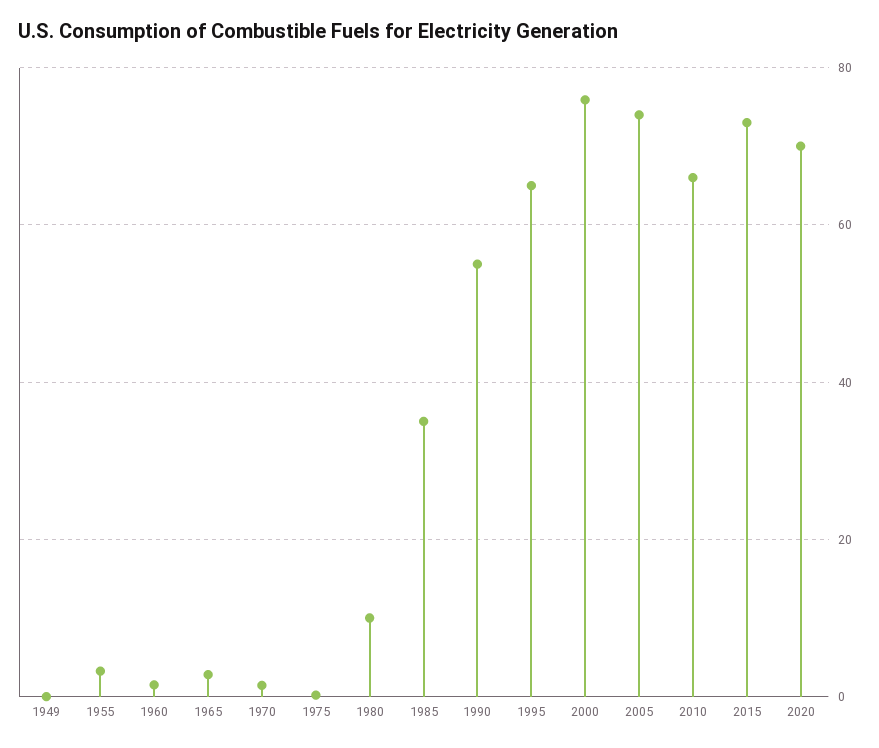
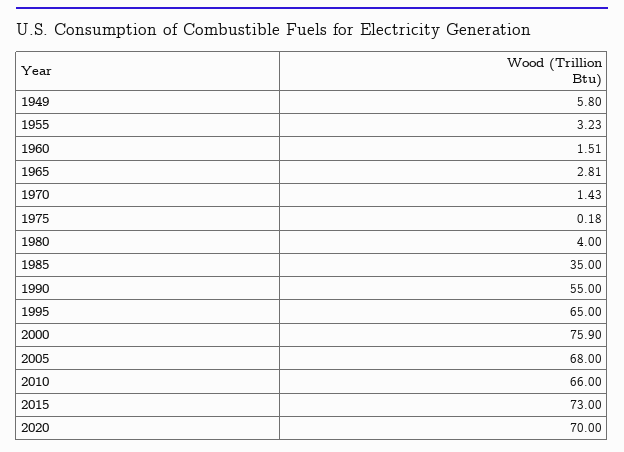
  {
-   "1949": 0,
+   "1949": 5.8,
    "1955": 3.23,
    "1960": 1.51,
    "1965": 2.81,
    "1970": 1.43,
    "1975": 0.18,
-   "1980": 10,
+   "1980": 4,
    "1985": 35,
    "1990": 55,
    "1995": 65,
    "2000": 75.9,
-   "2005": 74,
+   "2005": 68,
    "2010": 66,
    "2015": 73,
    "2020": 70
  }

